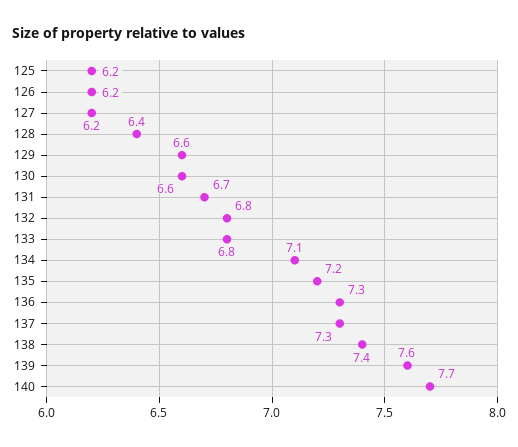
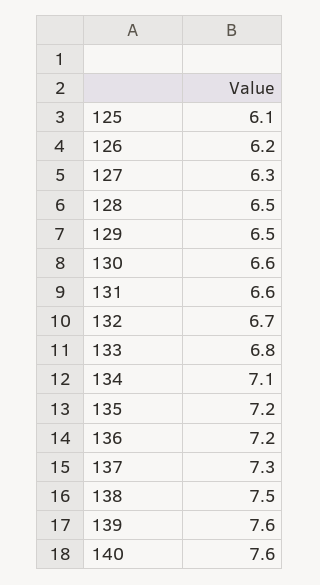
  {
-   "125": 6.2,
+   "125": 6.1,
    "126": 6.2,
-   "127": 6.2,
+   "127": 6.3,
-   "128": 6.4,
+   "128": 6.5,
-   "129": 6.6,
+   "129": 6.5,
    "130": 6.6,
-   "131": 6.7,
+   "131": 6.6,
-   "132": 6.8,
+   "132": 6.7,
    "133": 6.8,
    "134": 7.1,
    "135": 7.2,
-   "136": 7.3,
+   "136": 7.2,
    "137": 7.3,
-   "138": 7.4,
+   "138": 7.5,
    "139": 7.6,
-   "140": 7.7
+   "140": 7.6
  }

